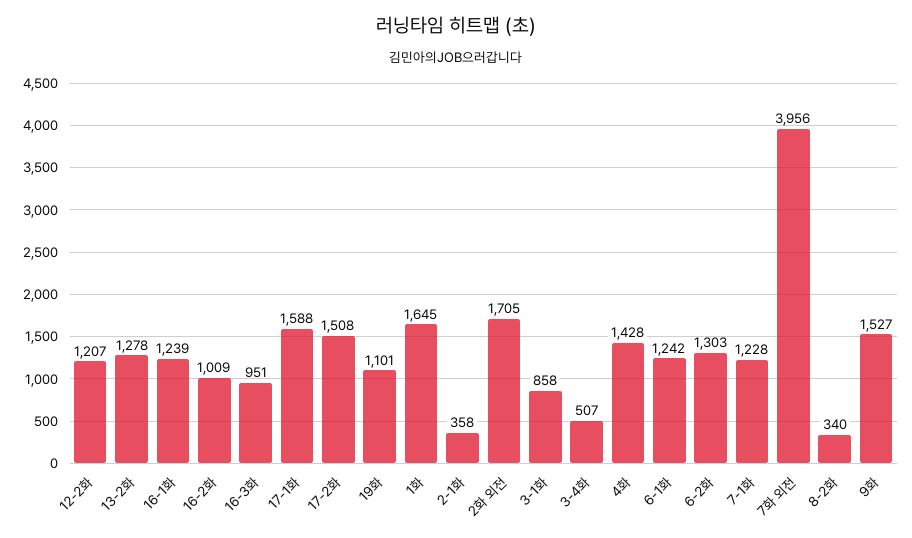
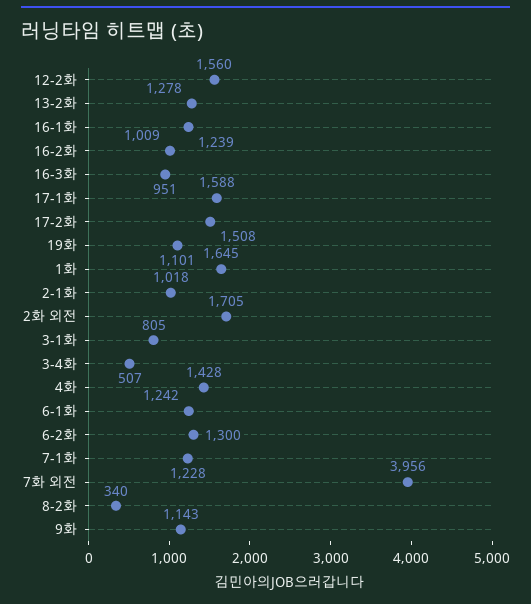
  {
-   "12-2화": 1207,
+   "12-2화": 1560,
    "13-2화": 1278,
    "16-1화": 1239,
    "16-2화": 1009,
    "16-3화": 951,
    "17-1화": 1588,
    "17-2화": 1508,
    "19화": 1101,
    "1화": 1645,
-   "2-1화": 358,
+   "2-1화": 1018,
    "2화 외전": 1705,
-   "3-1화": 858,
+   "3-1화": 805,
    "3-4화": 507,
    "4화": 1428,
    "6-1화": 1242,
-   "6-2화": 1303,
+   "6-2화": 1300,
    "7-1화": 1228,
    "7화 외전": 3956,
    "8-2화": 340,
-   "9화": 1527
+   "9화": 1143
  }

